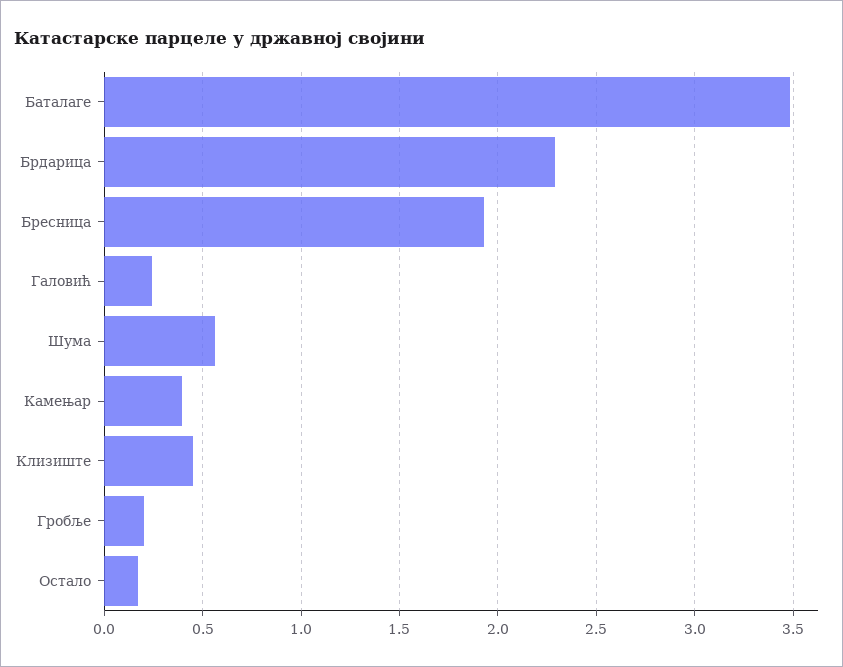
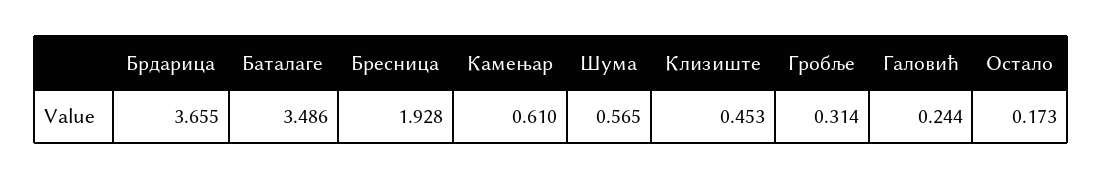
  {
    "Баталаге": 3.486,
-   "Брдарица": 2.3,
+   "Брдарица": 3.655,
    "Бресница": 1.928,
    "Галовић": 0.244,
    "Шума": 0.565,
-   "Камењар": 0.4,
+   "Камењар": 0.61,
    "Клизиште": 0.453,
-   "Гробље": 0.2,
+   "Гробље": 0.314,
    "Остало": 0.173
  }

